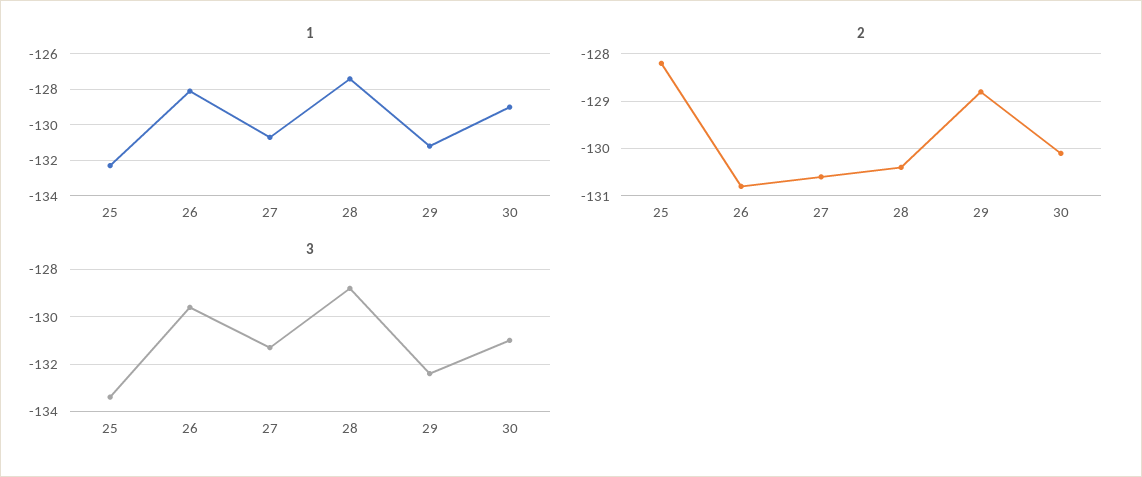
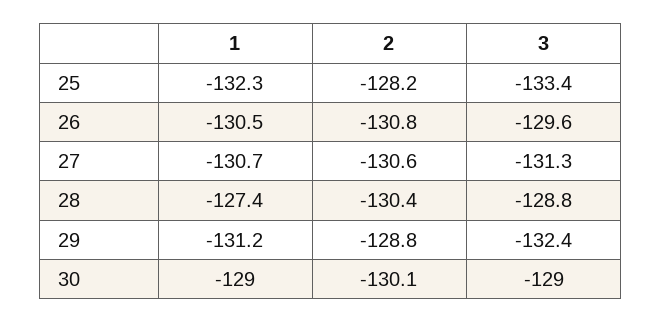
  {
    "1": {
      "25": -132.3,
-     "26": -128,
+     "26": -130.5,
      "27": -130.7,
      "28": -127.4,
      "29": -131.2,
      "30": -129
    },
    "2": {
      "25": -128.2,
      "26": -130.8,
      "27": -130.6,
      "28": -130.4,
      "29": -128.8,
      "30": -130.1
    },
    "3": {
      "25": -133.4,
      "26": -129.6,
      "27": -131.3,
      "28": -128.8,
      "29": -132.4,
-     "30": -131
+     "30": -129
    }
  }

